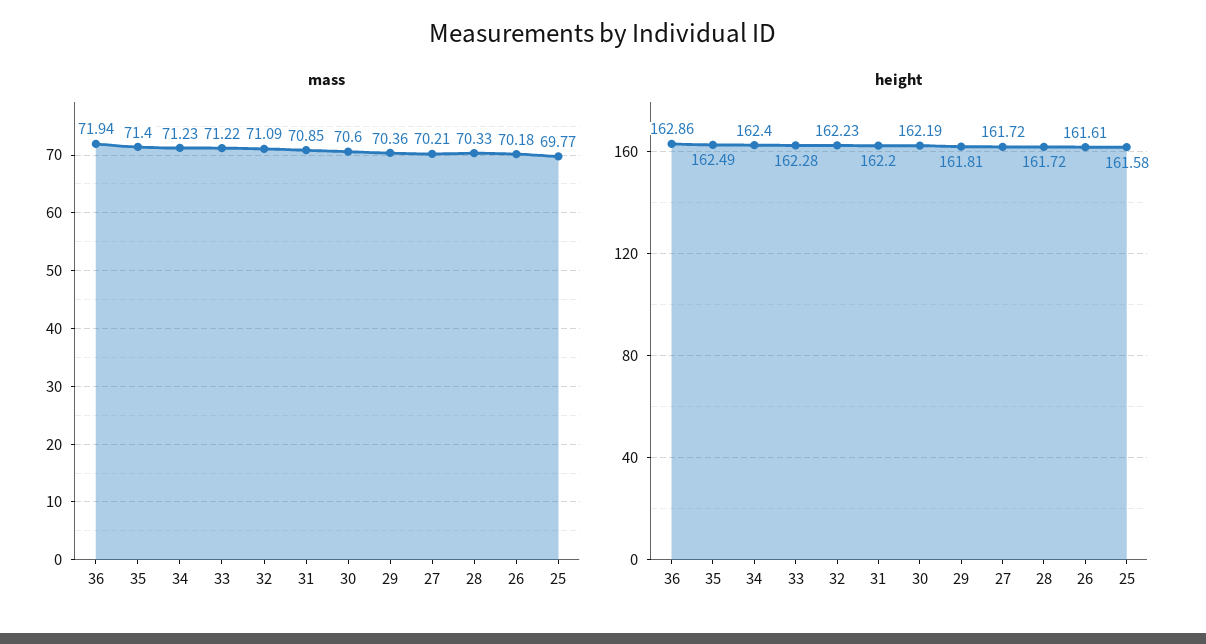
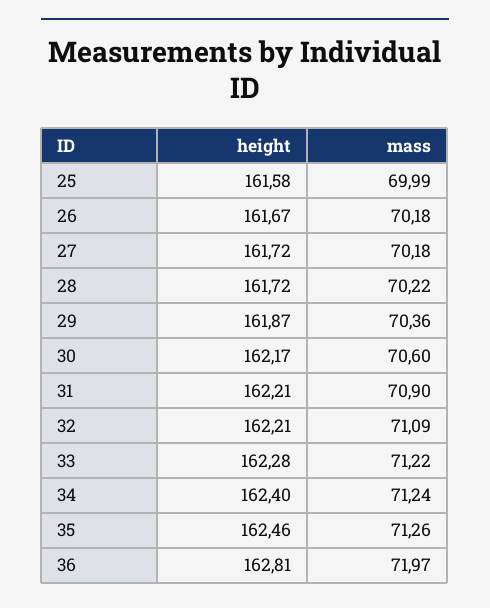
  {
    "mass": {
-     "36": 71.94,
+     "36": 71.97,
-     "35": 71.4,
+     "35": 71.26,
-     "34": 71.23,
+     "34": 71.24,
      "33": 71.22,
      "32": 71.09,
-     "31": 70.85,
+     "31": 70.9,
      "30": 70.6,
      "29": 70.36,
-     "27": 70.21,
+     "27": 70.18,
-     "28": 70.33,
+     "28": 70.22,
      "26": 70.18,
-     "25": 69.77
+     "25": 69.99
    },
    "height": {
-     "36": 162.86,
+     "36": 162.81,
-     "35": 162.49,
+     "35": 162.46,
      "34": 162.4,
      "33": 162.28,
-     "32": 162.23,
+     "32": 162.21,
-     "31": 162.2,
+     "31": 162.21,
-     "30": 162.19,
+     "30": 162.17,
-     "29": 161.81,
+     "29": 161.87,
      "27": 161.72,
      "28": 161.72,
-     "26": 161.61,
+     "26": 161.67,
      "25": 161.58
    }
  }

